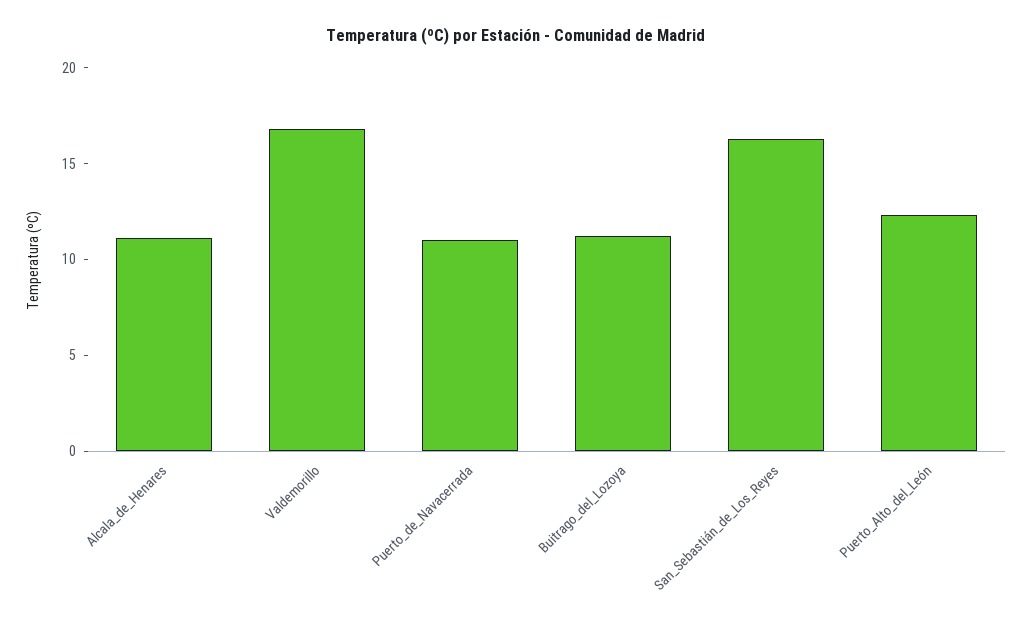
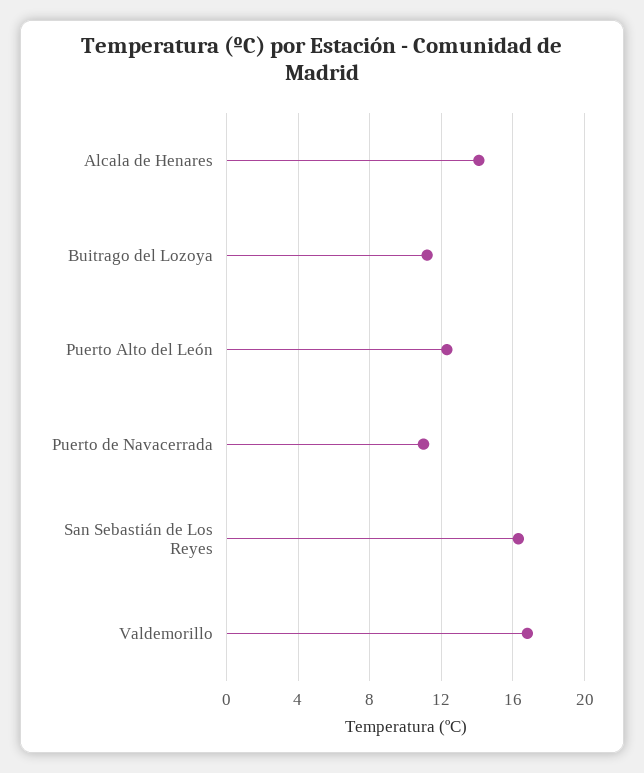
  {
-   "Alcala_de_Henares": 11,
+   "Alcala_de_Henares": 14,
    "Valdemorillo": 17,
    "Puerto_de_Navacerrada": 11,
    "Buitrago_del_Lozoya": 11,
    "San_Sebastián_de_Los_Reyes": 16.5,
    "Puerto_Alto_del_León": 12.5
  }

